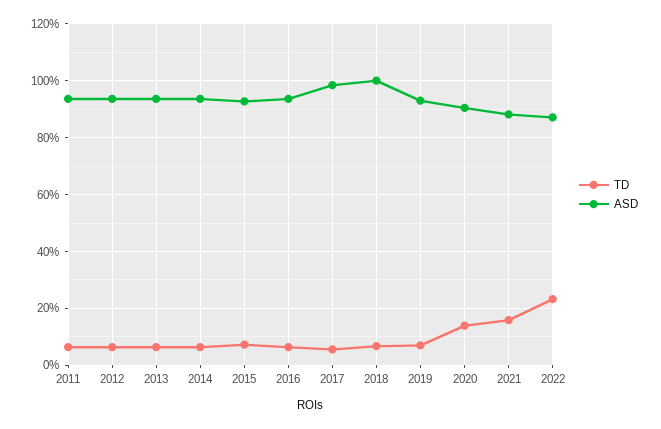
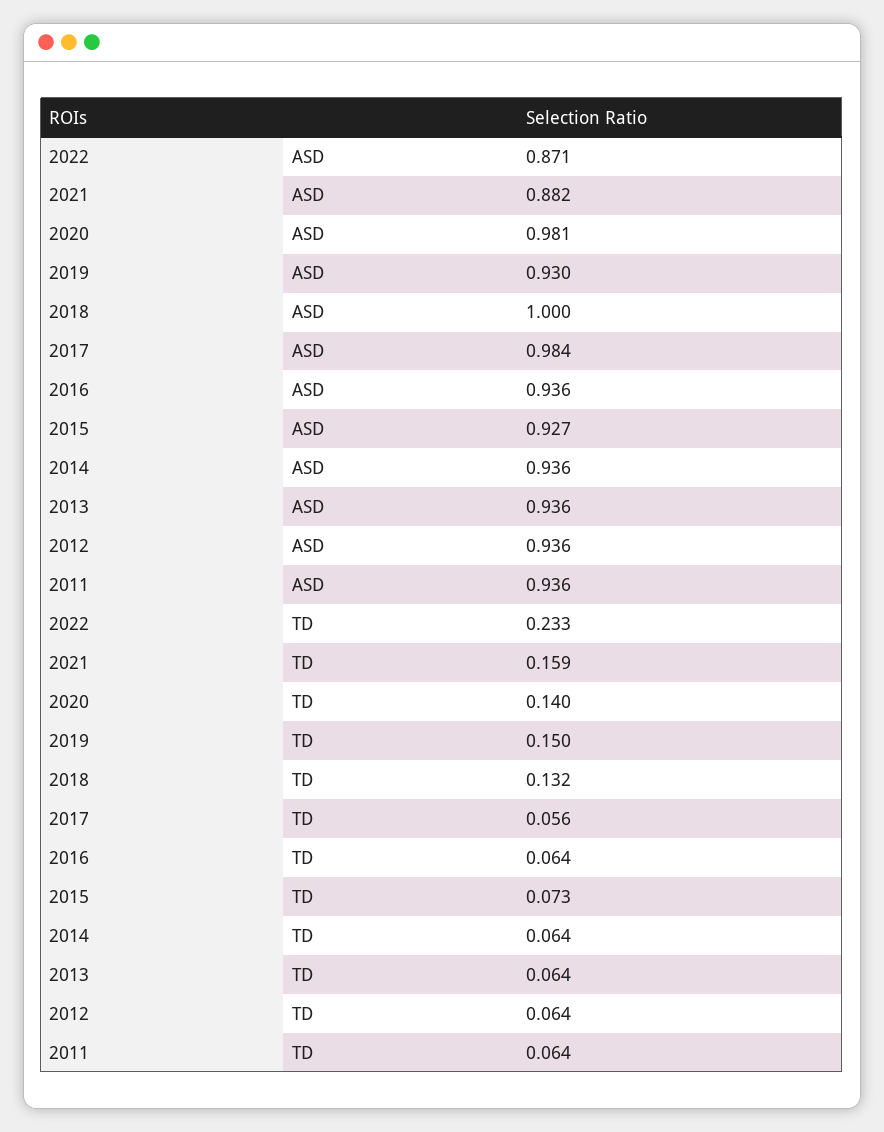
  {
    "TD": {
      "2011": 0.064,
      "2012": 0.064,
      "2013": 0.064,
      "2014": 0.064,
      "2015": 0.073,
      "2016": 0.064,
      "2017": 0.056,
-     "2018": 0.075,
+     "2018": 0.132,
-     "2019": 0.075,
+     "2019": 0.15,
      "2020": 0.14,
      "2021": 0.159,
      "2022": 0.233
    },
    "ASD": {
      "2011": 0.936,
      "2012": 0.936,
      "2013": 0.936,
      "2014": 0.936,
      "2015": 0.927,
      "2016": 0.936,
      "2017": 0.984,
      "2018": 1,
      "2019": 0.93,
-     "2020": 0.9,
+     "2020": 0.981,
      "2021": 0.882,
      "2022": 0.871
    }
  }

